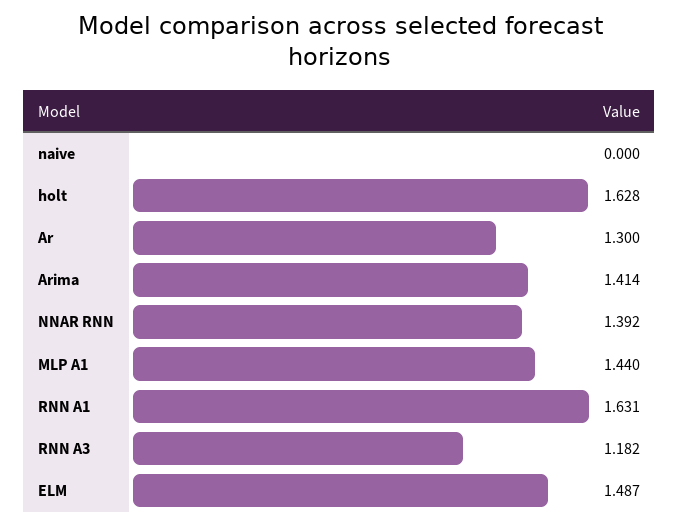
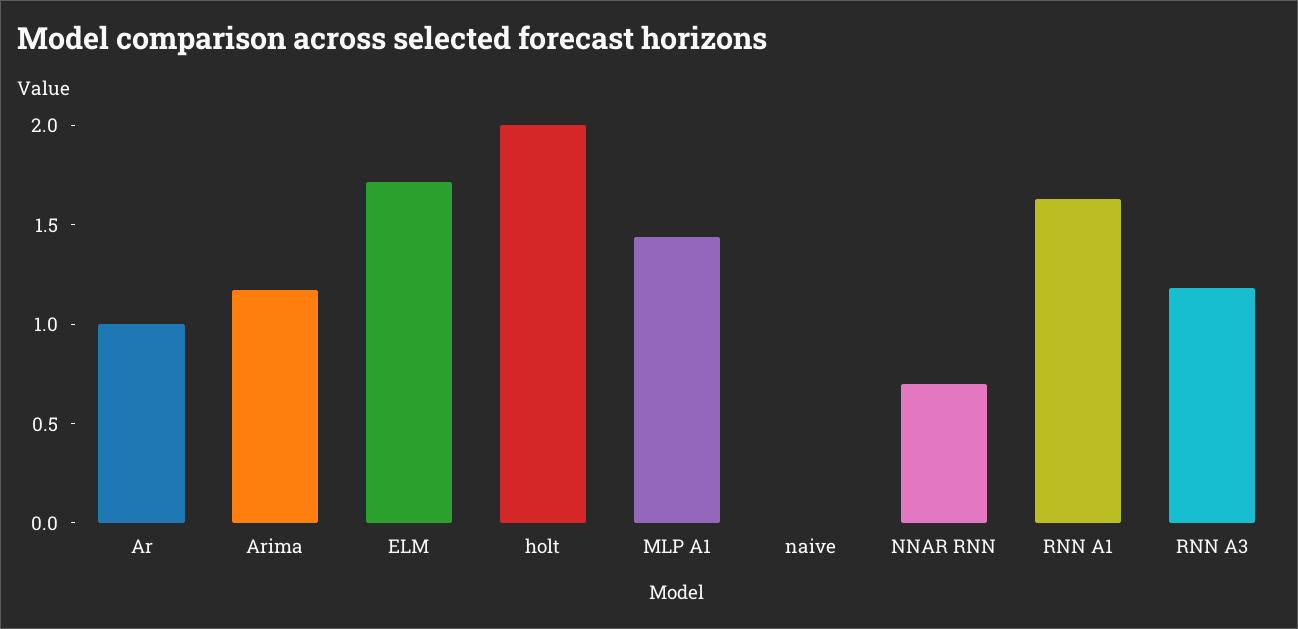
  {
    "naive": 0,
-   "holt": 1.628,
+   "holt": 2,
-   "Ar": 1.3,
+   "Ar": 1,
-   "Arima": 1.414,
+   "Arima": 1.2,
-   "NNAR RNN": 1.392,
+   "NNAR RNN": 0.7,
    "MLP A1": 1.44,
    "RNN A1": 1.631,
    "RNN A3": 1.182,
-   "ELM": 1.487
+   "ELM": 1.7
  }

